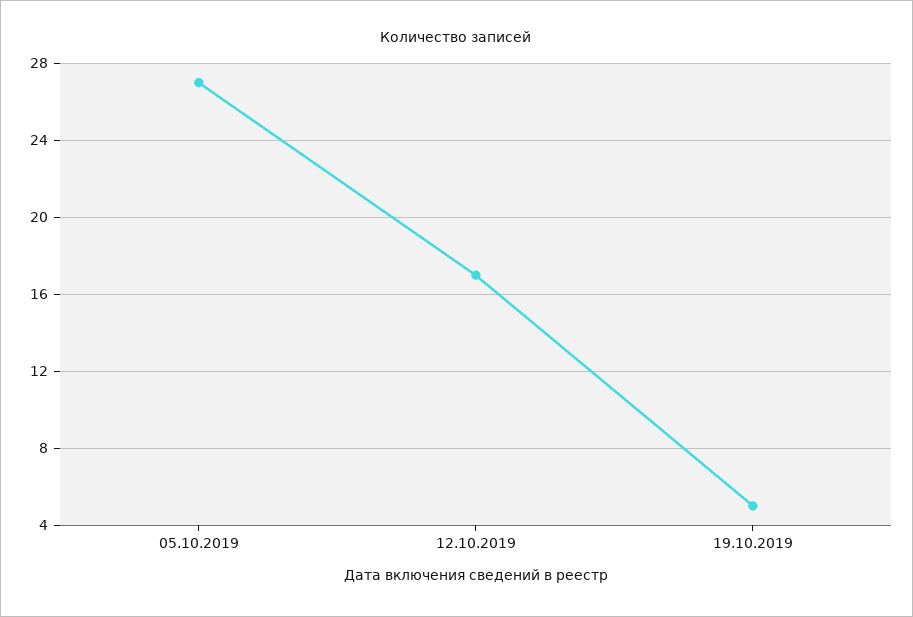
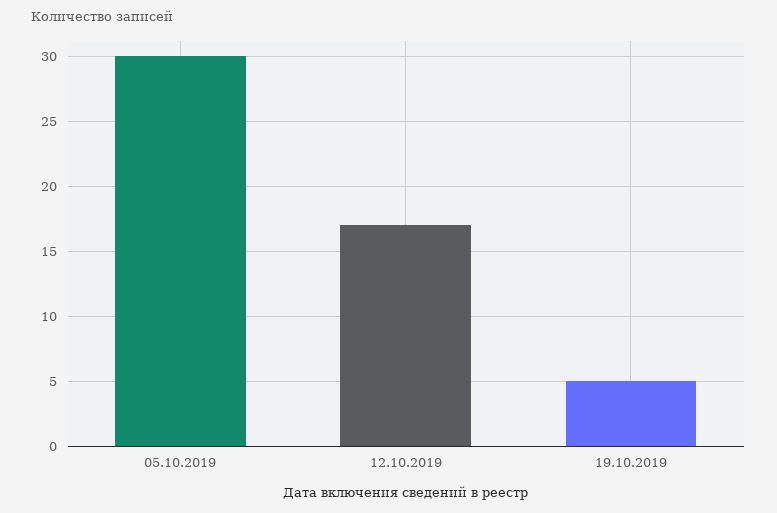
  {
-   "05.10.2019": 27,
+   "05.10.2019": 30,
    "12.10.2019": 17,
    "19.10.2019": 5
  }

